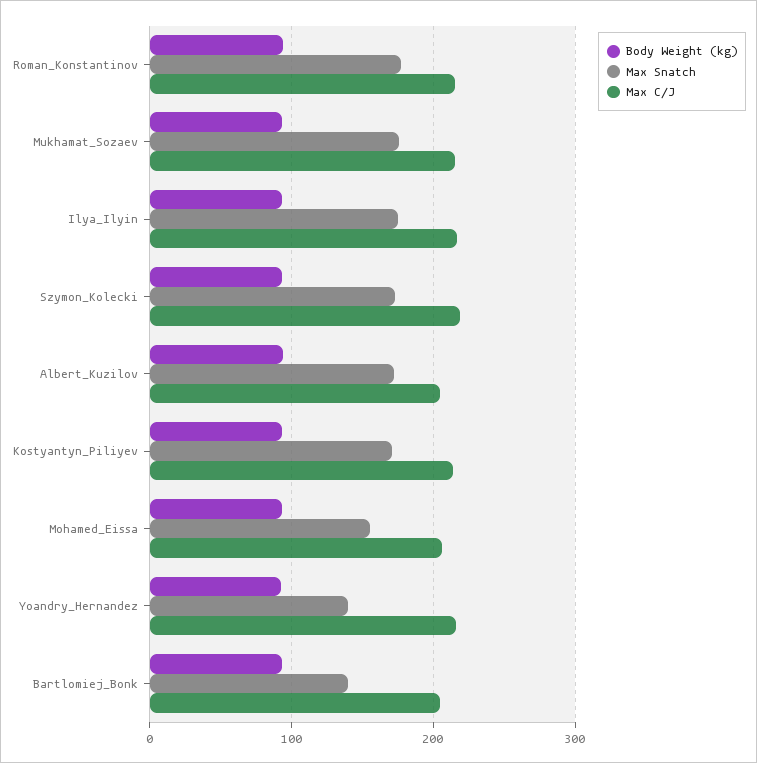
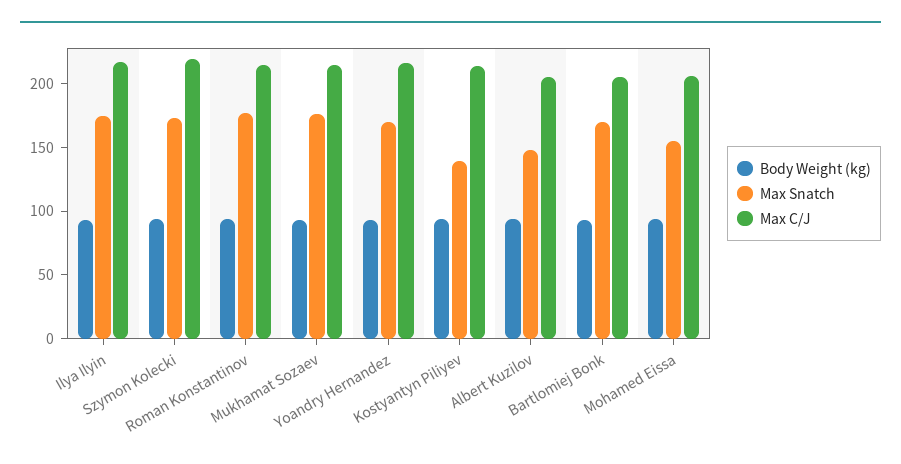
  {
    "Body Weight (kg)": {
      "Roman_Konstantinov": 90,
      "Mukhamat_Sozaev": 90,
      "Ilya_Ilyin": 90,
      "Szymon_Kolecki": 90,
      "Albert_Kuzilov": 90,
      "Kostyantyn_Piliyev": 90,
      "Mohamed_Eissa": 90,
      "Yoandry_Hernandez": 90,
      "Bartlomiej_Bonk": 90
    },
    "Max Snatch": {
      "Roman_Konstantinov": 180,
      "Mukhamat_Sozaev": 180,
      "Ilya_Ilyin": 180,
      "Szymon_Kolecki": 170,
-     "Albert_Kuzilov": 170,
+     "Albert_Kuzilov": 150,
-     "Kostyantyn_Piliyev": 170,
+     "Kostyantyn_Piliyev": 140,
      "Mohamed_Eissa": 160,
-     "Yoandry_Hernandez": 140,
+     "Yoandry_Hernandez": 170,
-     "Bartlomiej_Bonk": 140
+     "Bartlomiej_Bonk": 170
    },
    "Max C/J": {
      "Roman_Konstantinov": 220,
      "Mukhamat_Sozaev": 220,
      "Ilya_Ilyin": 220,
      "Szymon_Kolecki": 220,
      "Albert_Kuzilov": 210,
      "Kostyantyn_Piliyev": 210,
      "Mohamed_Eissa": 210,
      "Yoandry_Hernandez": 220,
      "Bartlomiej_Bonk": 210
    }
  }

